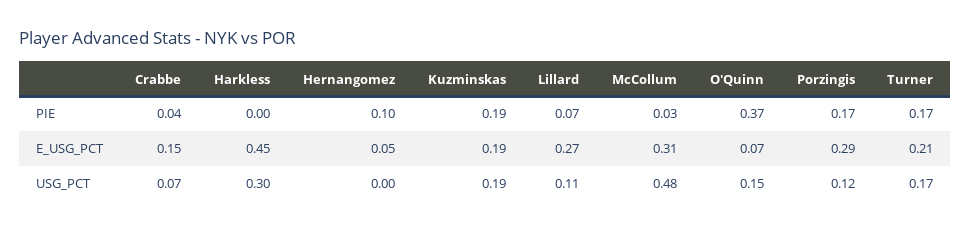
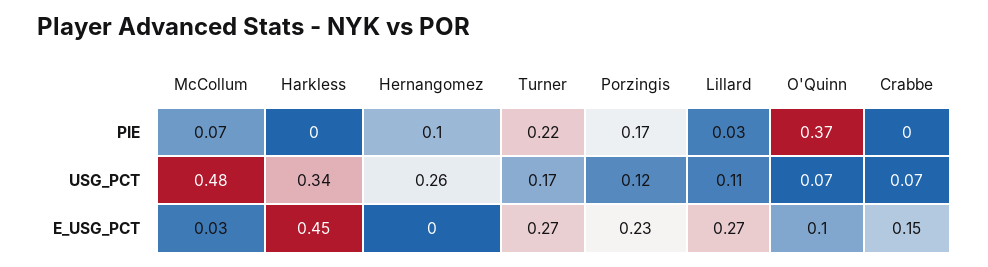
  {
    "Crabbe": {
-     "PIE": 0.04,
+     "PIE": 0,
      "E_USG_PCT": 0.15,
      "USG_PCT": 0.07
    },
    "Harkless": {
      "PIE": 0,
      "E_USG_PCT": 0.45,
-     "USG_PCT": 0.3
+     "USG_PCT": 0.34
    },
    "Hernangomez": {
      "PIE": 0.1,
-     "E_USG_PCT": 0.05,
+     "E_USG_PCT": 0,
-     "USG_PCT": 0
+     "USG_PCT": 0.26
    },
-   "Kuzminskas": {
-     "PIE": 0.19,
-     "E_USG_PCT": 0.19,
-     "USG_PCT": 0.19
-   },
    "Lillard": {
-     "PIE": 0.07,
+     "PIE": 0.03,
      "E_USG_PCT": 0.27,
      "USG_PCT": 0.11
    },
    "McCollum": {
-     "PIE": 0.03,
+     "PIE": 0.07,
-     "E_USG_PCT": 0.31,
+     "E_USG_PCT": 0.03,
      "USG_PCT": 0.48
    },
    "O'Quinn": {
      "PIE": 0.37,
-     "E_USG_PCT": 0.07,
+     "E_USG_PCT": 0.1,
-     "USG_PCT": 0.15
+     "USG_PCT": 0.07
    },
    "Porzingis": {
      "PIE": 0.17,
-     "E_USG_PCT": 0.29,
+     "E_USG_PCT": 0.23,
      "USG_PCT": 0.12
    },
    "Turner": {
-     "PIE": 0.17,
+     "PIE": 0.22,
-     "E_USG_PCT": 0.21,
+     "E_USG_PCT": 0.27,
      "USG_PCT": 0.17
    }
  }

